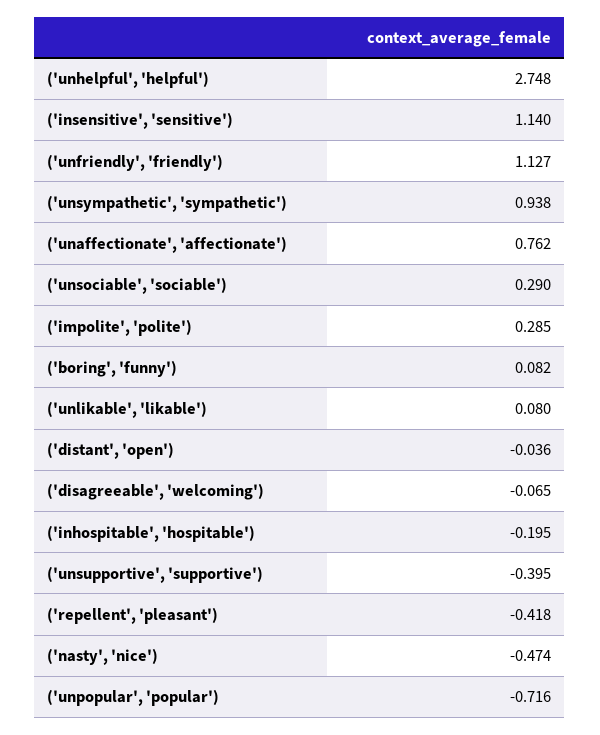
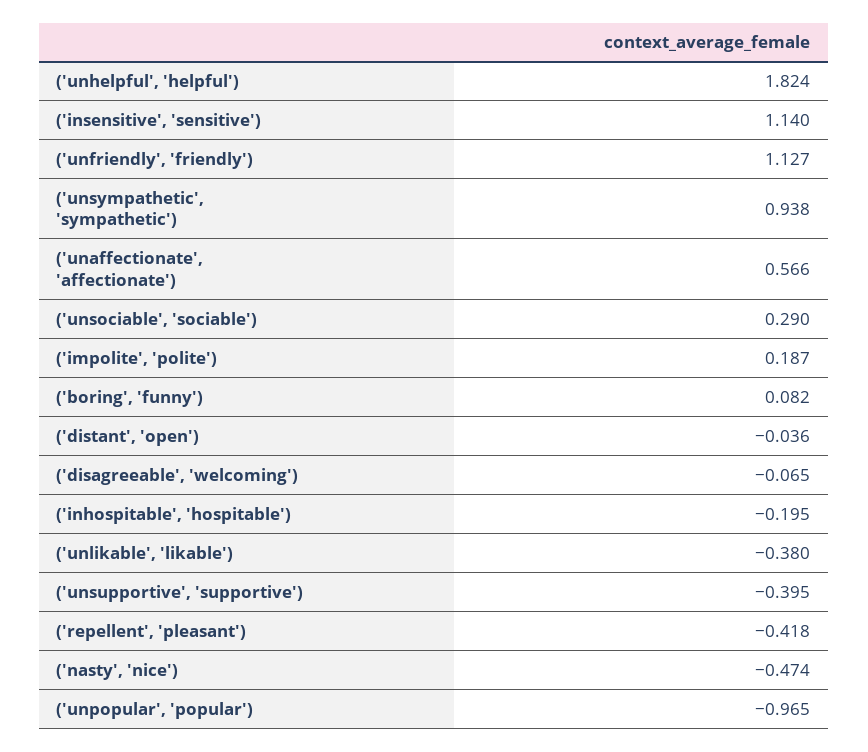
  {
-   "('unhelpful', 'helpful')": 2.748,
+   "('unhelpful', 'helpful')": 1.824,
    "('insensitive', 'sensitive')": 1.14,
    "('unfriendly', 'friendly')": 1.127,
    "('unsympathetic', 'sympathetic')": 0.938,
-   "('unaffectionate', 'affectionate')": 0.762,
+   "('unaffectionate', 'affectionate')": 0.566,
    "('unsociable', 'sociable')": 0.29,
-   "('impolite', 'polite')": 0.285,
+   "('impolite', 'polite')": 0.187,
    "('boring', 'funny')": 0.082,
-   "('unlikable', 'likable')": 0.08,
+   "('unlikable', 'likable')": -0.38,
    "('distant', 'open')": -0.036,
    "('disagreeable', 'welcoming')": -0.065,
    "('inhospitable', 'hospitable')": -0.195,
    "('unsupportive', 'supportive')": -0.395,
    "('repellent', 'pleasant')": -0.418,
    "('nasty', 'nice')": -0.474,
-   "('unpopular', 'popular')": -0.716
+   "('unpopular', 'popular')": -0.965
  }

